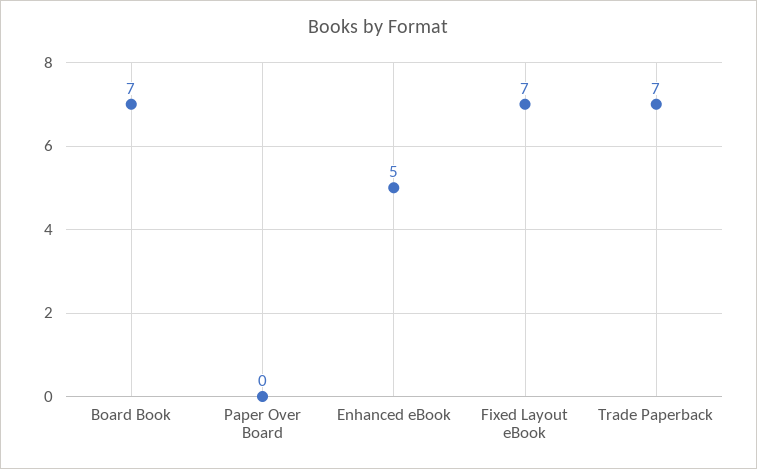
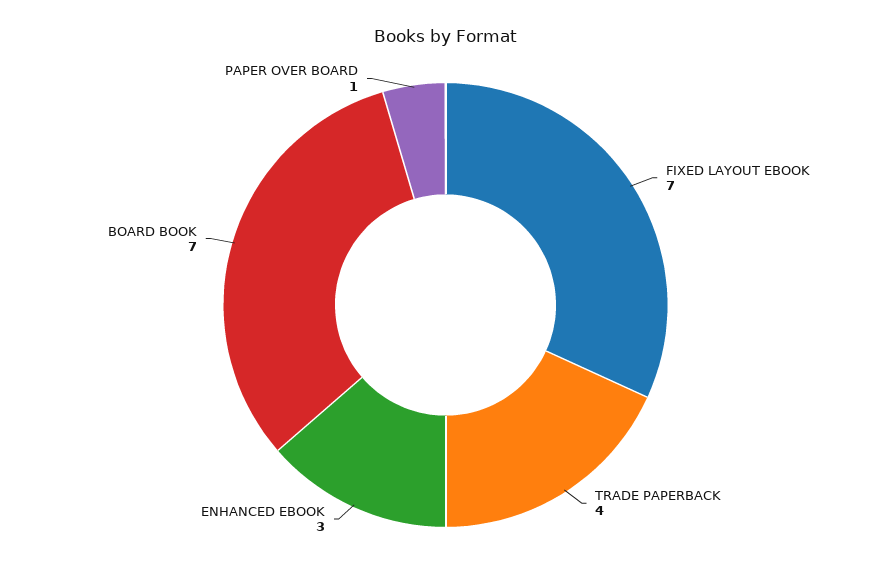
  {
    "Board Book": 7,
-   "Paper Over Board": 0,
+   "Paper Over Board": 1,
-   "Enhanced eBook": 5,
+   "Enhanced eBook": 3,
    "Fixed Layout eBook": 7,
-   "Trade Paperback": 7
+   "Trade Paperback": 4
  }

